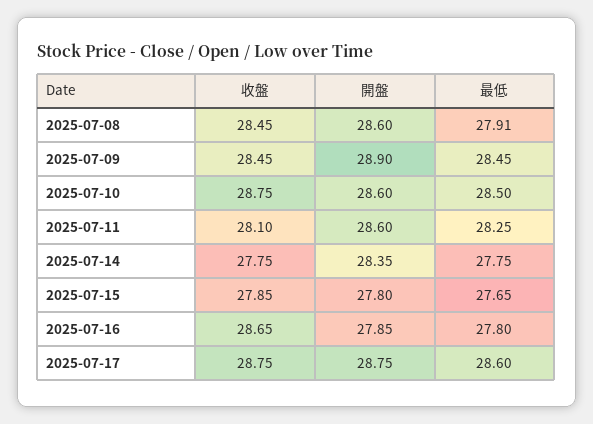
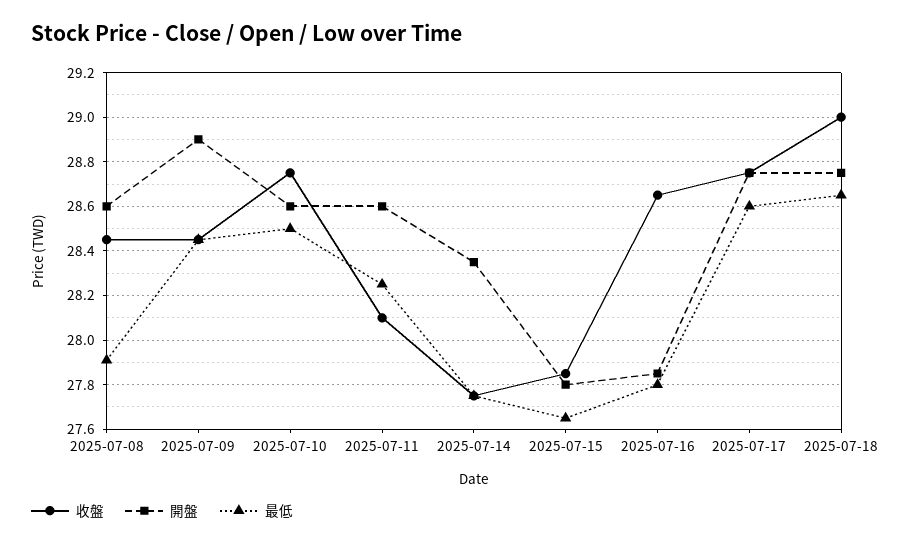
  {
    "收盤": {
      "2025-07-08": 28.45,
      "2025-07-09": 28.45,
      "2025-07-10": 28.75,
      "2025-07-11": 28.1,
      "2025-07-14": 27.75,
      "2025-07-15": 27.85,
      "2025-07-16": 28.65,
-     "2025-07-17": 28.75
+     "2025-07-17": 28.75,
+     "2025-07-18": 29
    },
    "開盤": {
      "2025-07-08": 28.6,
      "2025-07-09": 28.9,
      "2025-07-10": 28.6,
      "2025-07-11": 28.6,
      "2025-07-14": 28.35,
      "2025-07-15": 27.8,
      "2025-07-16": 27.85,
-     "2025-07-17": 28.75
+     "2025-07-17": 28.75,
+     "2025-07-18": 28.75
    },
    "最低": {
      "2025-07-08": 27.91,
      "2025-07-09": 28.45,
      "2025-07-10": 28.5,
      "2025-07-11": 28.25,
      "2025-07-14": 27.75,
      "2025-07-15": 27.65,
      "2025-07-16": 27.8,
-     "2025-07-17": 28.6
+     "2025-07-17": 28.6,
+     "2025-07-18": 28.65
    }
  }

